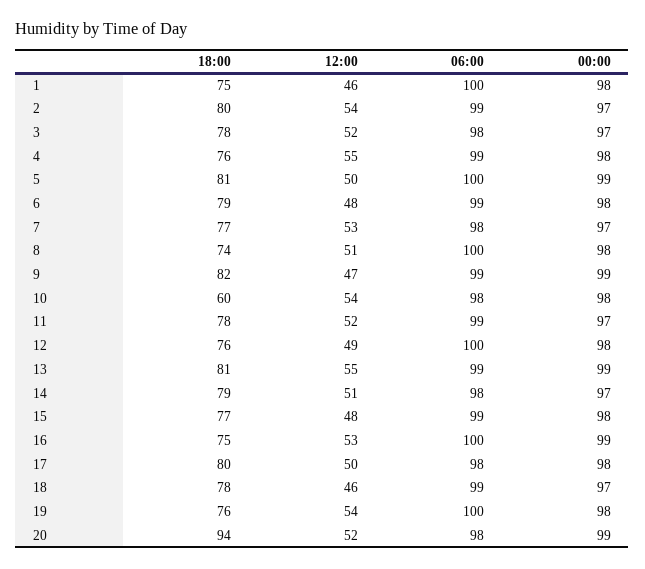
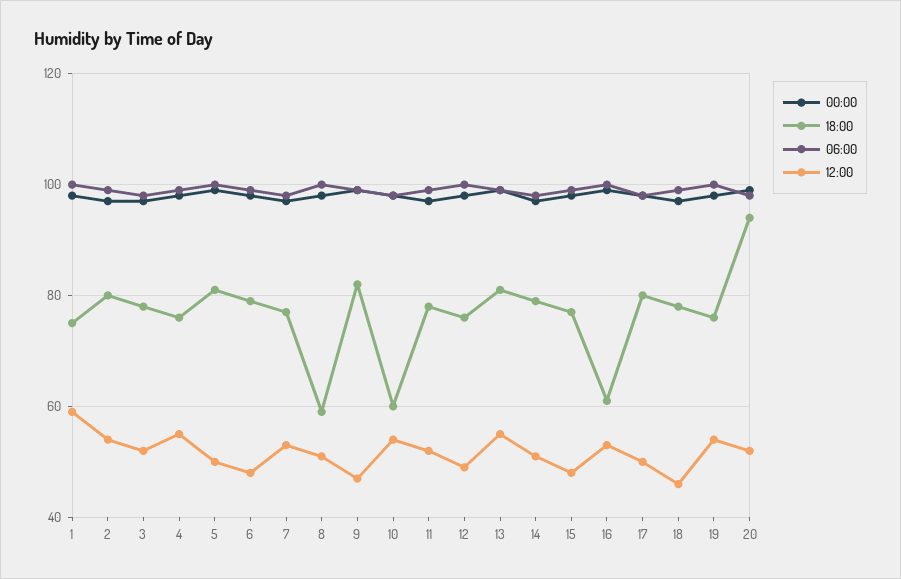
  {
    "18:00": {
      "1": 75,
      "2": 80,
      "3": 78,
      "4": 76,
      "5": 81,
      "6": 79,
      "7": 77,
-     "8": 74,
+     "8": 60,
      "9": 82,
      "10": 60,
      "11": 78,
      "12": 76,
      "13": 81,
      "14": 79,
      "15": 77,
-     "16": 75,
+     "16": 60,
      "17": 80,
      "18": 78,
      "19": 76,
      "20": 94
    },
    "12:00": {
-     "1": 46,
+     "1": 60,
      "2": 54,
      "3": 52,
      "4": 55,
      "5": 50,
      "6": 48,
      "7": 53,
      "8": 51,
      "9": 47,
      "10": 54,
      "11": 52,
      "12": 49,
      "13": 55,
      "14": 51,
      "15": 48,
      "16": 53,
      "17": 50,
      "18": 46,
      "19": 54,
      "20": 52
    },
    "06:00": {
      "1": 100,
      "2": 99,
      "3": 98,
      "4": 99,
      "5": 100,
      "6": 99,
      "7": 98,
      "8": 100,
      "9": 99,
      "10": 98,
      "11": 99,
      "12": 100,
      "13": 99,
      "14": 98,
      "15": 99,
      "16": 100,
      "17": 98,
      "18": 99,
      "19": 100,
      "20": 98
    },
    "00:00": {
      "1": 98,
      "2": 97,
      "3": 97,
      "4": 98,
      "5": 99,
      "6": 98,
      "7": 97,
      "8": 98,
      "9": 99,
      "10": 98,
      "11": 97,
      "12": 98,
      "13": 99,
      "14": 97,
      "15": 98,
      "16": 99,
      "17": 98,
      "18": 97,
      "19": 98,
      "20": 99
    }
  }

